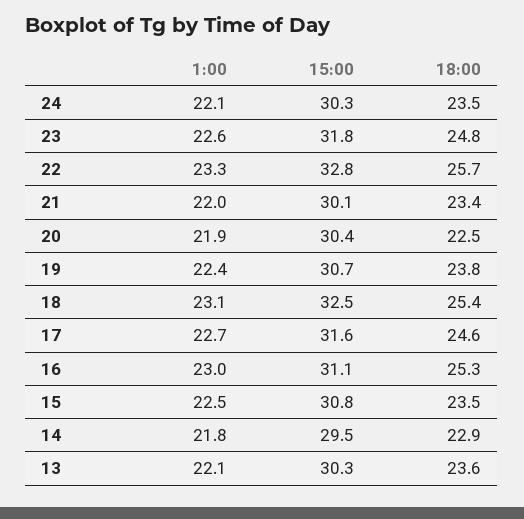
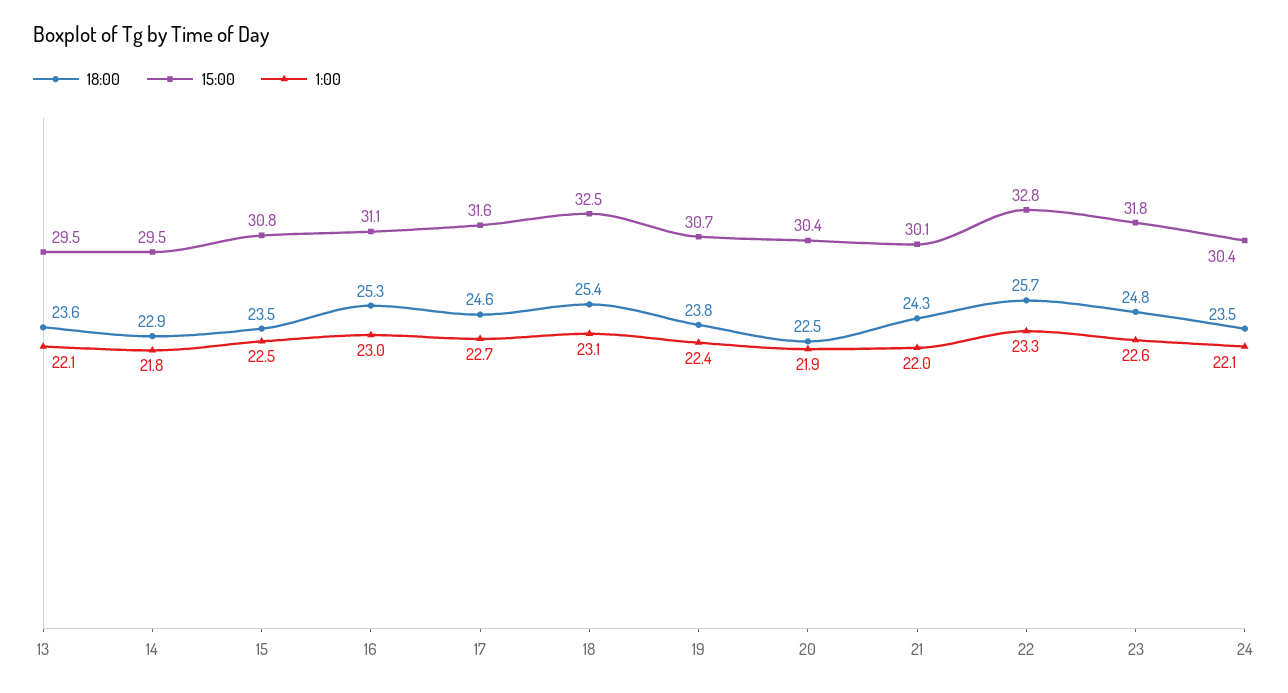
  {
    "1:00": {
      "24": 22.1,
      "23": 22.6,
      "22": 23.3,
      "21": 22,
      "20": 21.9,
      "19": 22.4,
      "18": 23.1,
      "17": 22.7,
      "16": 23,
      "15": 22.5,
      "14": 21.8,
      "13": 22.1
    },
    "15:00": {
-     "24": 30.3,
+     "24": 30.4,
      "23": 31.8,
      "22": 32.8,
      "21": 30.1,
      "20": 30.4,
      "19": 30.7,
      "18": 32.5,
      "17": 31.6,
      "16": 31.1,
      "15": 30.8,
      "14": 29.5,
-     "13": 30.3
+     "13": 29.5
    },
    "18:00": {
      "24": 23.5,
      "23": 24.8,
      "22": 25.7,
-     "21": 23.4,
+     "21": 24.3,
      "20": 22.5,
      "19": 23.8,
      "18": 25.4,
      "17": 24.6,
      "16": 25.3,
      "15": 23.5,
      "14": 22.9,
      "13": 23.6
    }
  }

